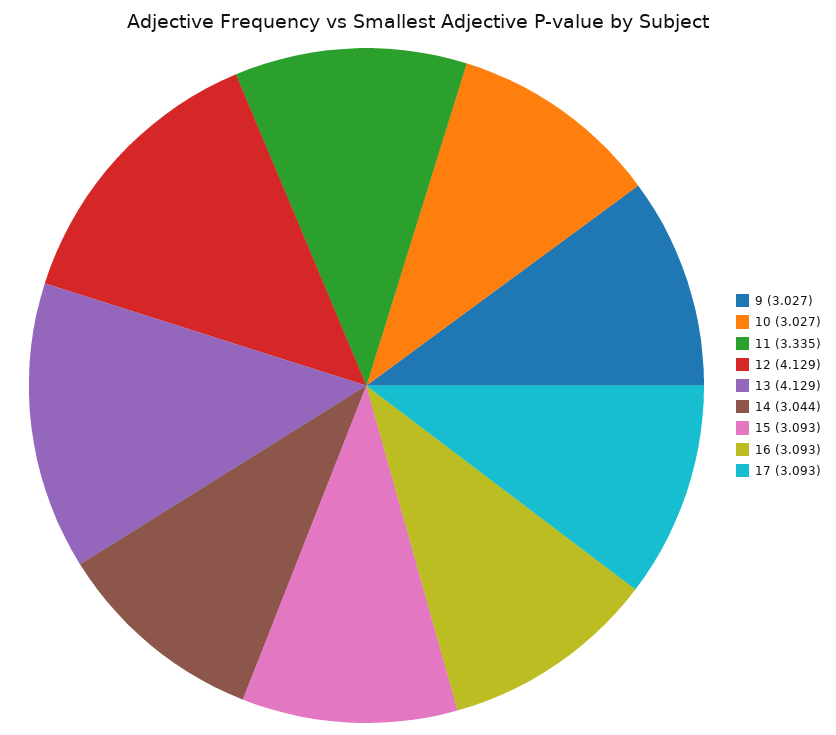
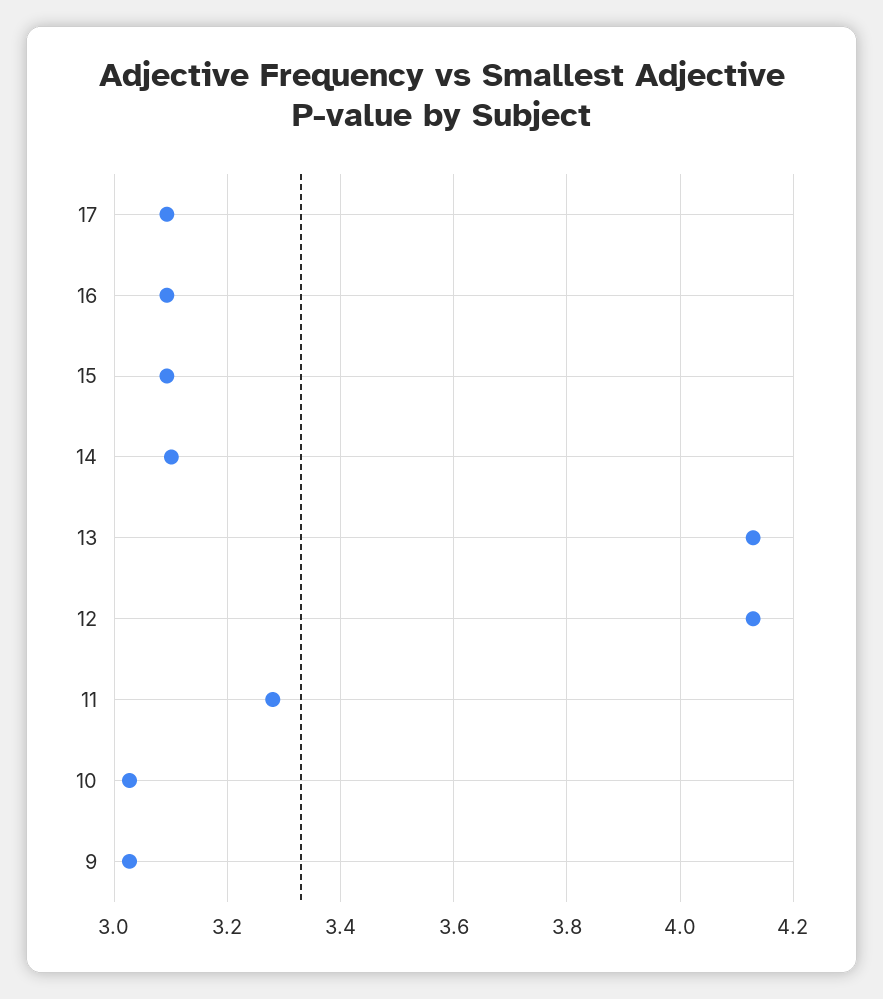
  {
    "9": 3.027,
    "10": 3.027,
-   "11": 3.335,
+   "11": 3.28,
    "12": 4.129,
    "13": 4.129,
-   "14": 3.044,
+   "14": 3.1,
    "15": 3.093,
    "16": 3.093,
    "17": 3.093
  }

